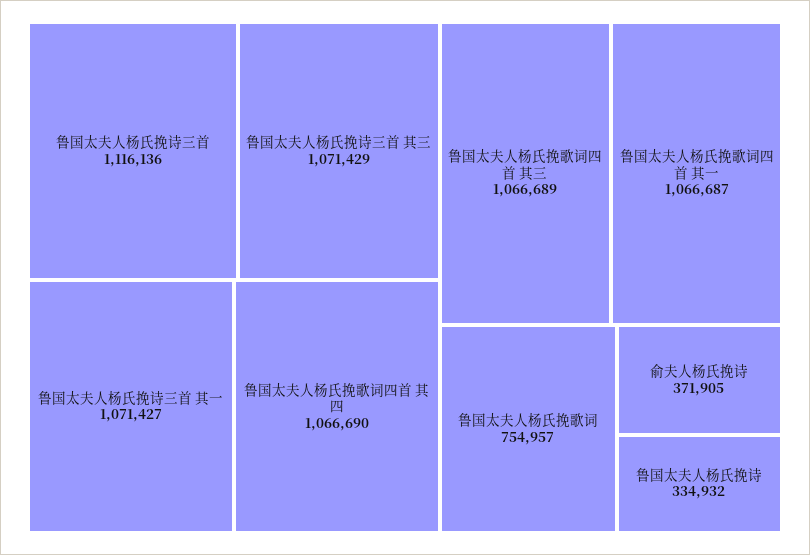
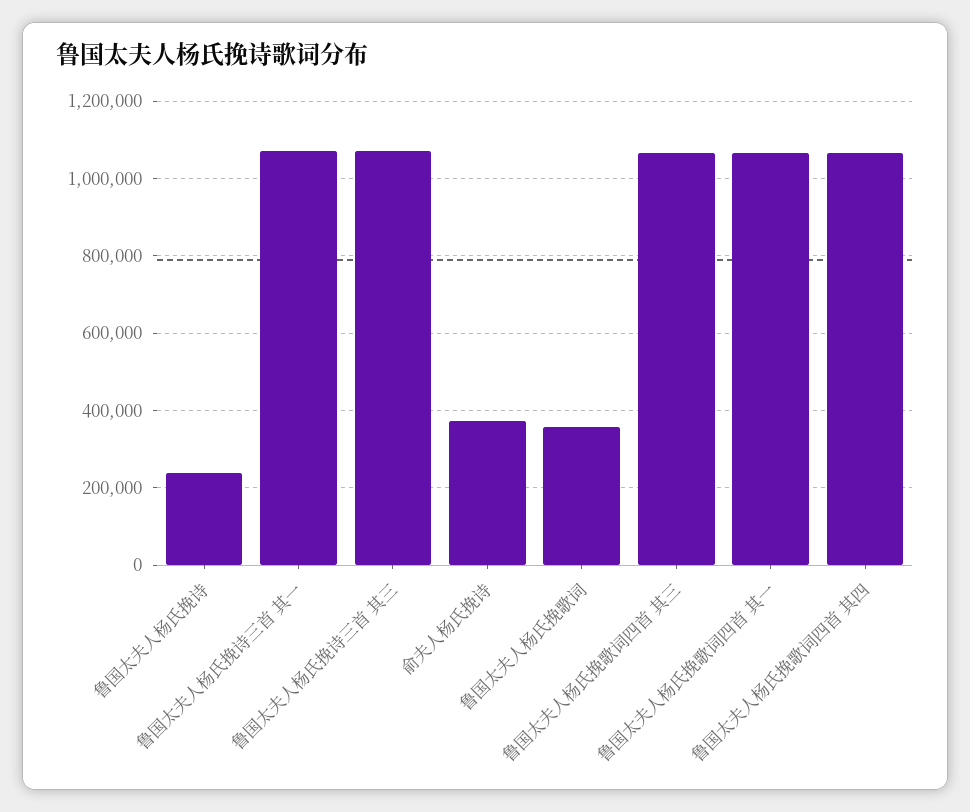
  {
-   "鲁国太夫人杨氏挽诗三首": 1116136,
    "鲁国太夫人杨氏挽诗三首 其三": 1071429,
    "鲁国太夫人杨氏挽诗三首 其一": 1071427,
    "鲁国太夫人杨氏挽歌词四首 其四": 1066690,
    "鲁国太夫人杨氏挽歌词四首 其三": 1066689,
    "鲁国太夫人杨氏挽歌词四首 其一": 1066687,
-   "鲁国太夫人杨氏挽歌词": 754957,
+   "鲁国太夫人杨氏挽歌词": 360000,
    "俞夫人杨氏挽诗": 371905,
-   "鲁国太夫人杨氏挽诗": 334932
+   "鲁国太夫人杨氏挽诗": 240000
  }

